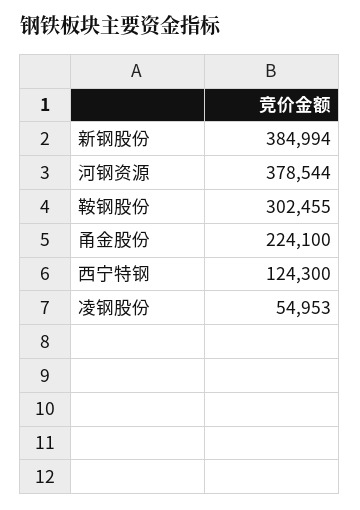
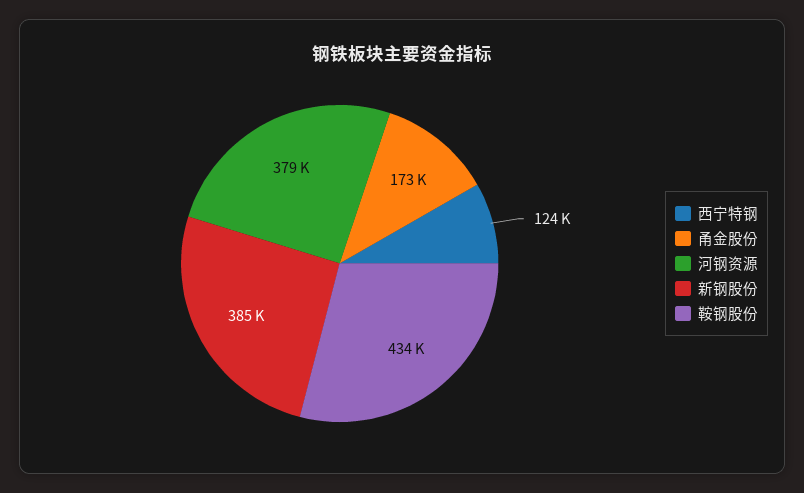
  {
    "新钢股份": 384994,
    "河钢资源": 378544,
-   "鞍钢股份": 302455,
+   "鞍钢股份": 434000,
-   "甬金股份": 224100,
+   "甬金股份": 173000,
-   "西宁特钢": 124300,
+   "西宁特钢": 124300
-   "凌钢股份": 54953
  }

